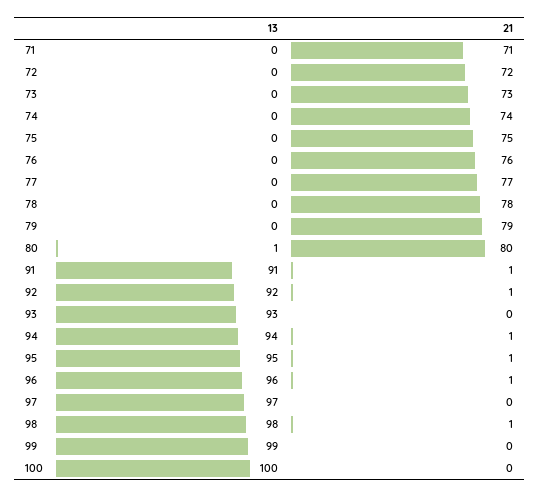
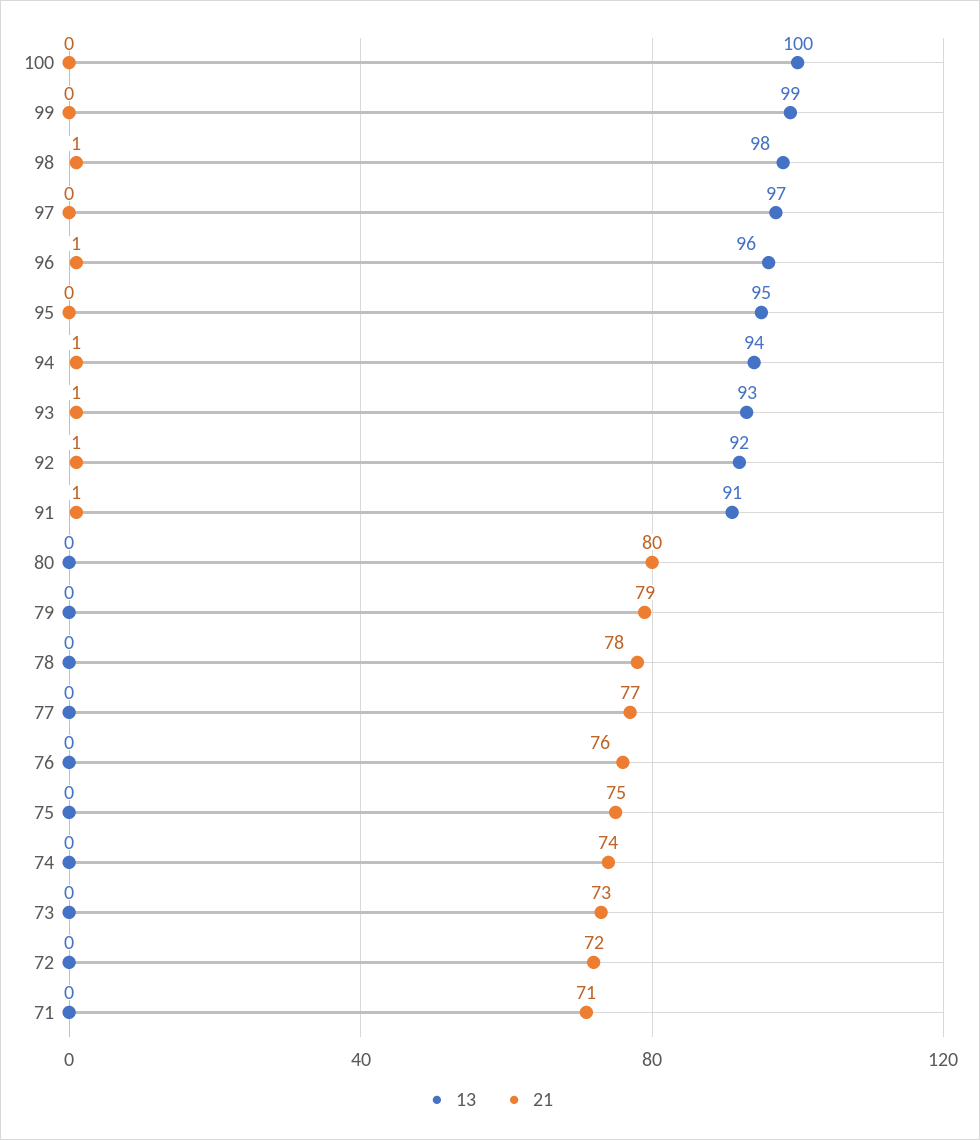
  {
    "13": {
      "71": 0,
      "72": 0,
      "73": 0,
      "74": 0,
      "75": 0,
      "76": 0,
      "77": 0,
      "78": 0,
      "79": 0,
-     "80": 1,
+     "80": 0,
      "91": 91,
      "92": 92,
      "93": 93,
      "94": 94,
      "95": 95,
      "96": 96,
      "97": 97,
      "98": 98,
      "99": 99,
      "100": 100
    },
    "21": {
      "71": 71,
      "72": 72,
      "73": 73,
      "74": 74,
      "75": 75,
      "76": 76,
      "77": 77,
      "78": 78,
      "79": 79,
      "80": 80,
      "91": 1,
      "92": 1,
-     "93": 0,
+     "93": 1,
      "94": 1,
-     "95": 1,
+     "95": 0,
      "96": 1,
      "97": 0,
      "98": 1,
      "99": 0,
      "100": 0
    }
  }

